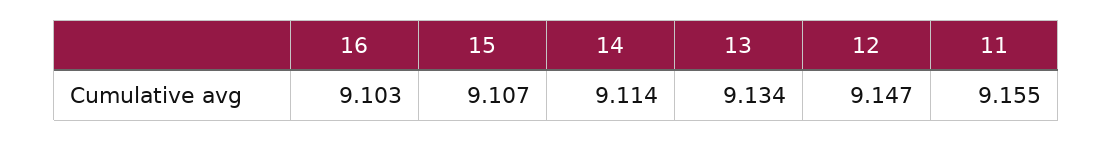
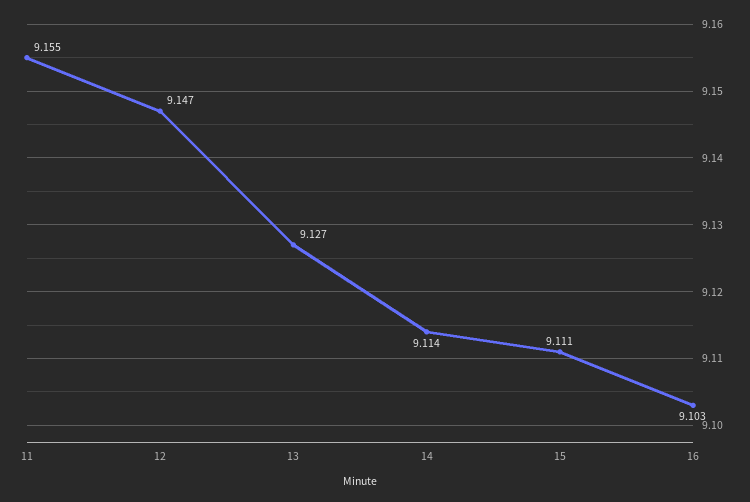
  {
    "16": 9.103,
-   "15": 9.107,
+   "15": 9.111,
    "14": 9.114,
-   "13": 9.134,
+   "13": 9.127,
    "12": 9.147,
    "11": 9.155
  }

